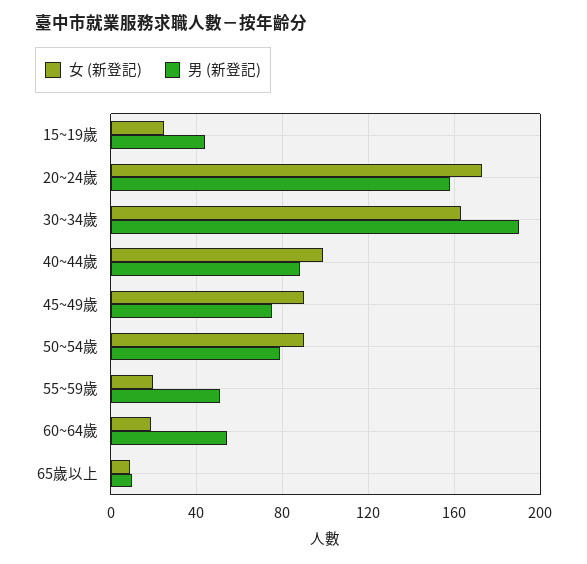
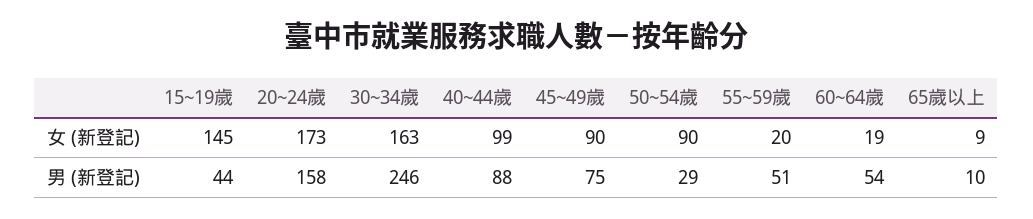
  {
    "女 (新登記)": {
-     "15~19歲": 25,
+     "15~19歲": 145,
      "20~24歲": 173,
      "30~34歲": 163,
      "40~44歲": 99,
      "45~49歲": 90,
      "50~54歲": 90,
      "55~59歲": 20,
      "60~64歲": 19,
      "65歲以上": 9
    },
    "男 (新登記)": {
      "15~19歲": 44,
      "20~24歲": 158,
-     "30~34歲": 190,
+     "30~34歲": 246,
      "40~44歲": 88,
      "45~49歲": 75,
-     "50~54歲": 80,
+     "50~54歲": 29,
      "55~59歲": 51,
      "60~64歲": 54,
      "65歲以上": 10
    }
  }

